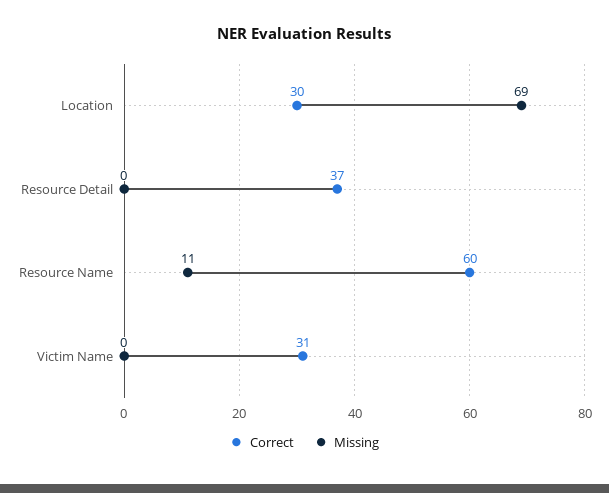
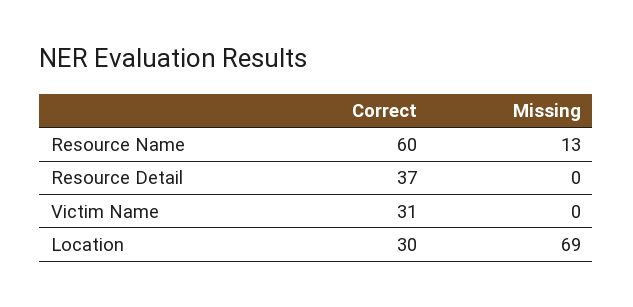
  {
    "Correct": {
      "Location": 30,
      "Resource Detail": 37,
      "Resource Name": 60,
      "Victim Name": 31
    },
    "Missing": {
      "Location": 69,
      "Resource Detail": 0,
-     "Resource Name": 11,
+     "Resource Name": 13,
      "Victim Name": 0
    }
  }

